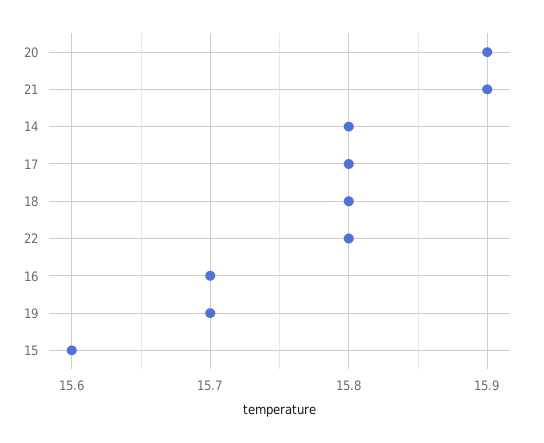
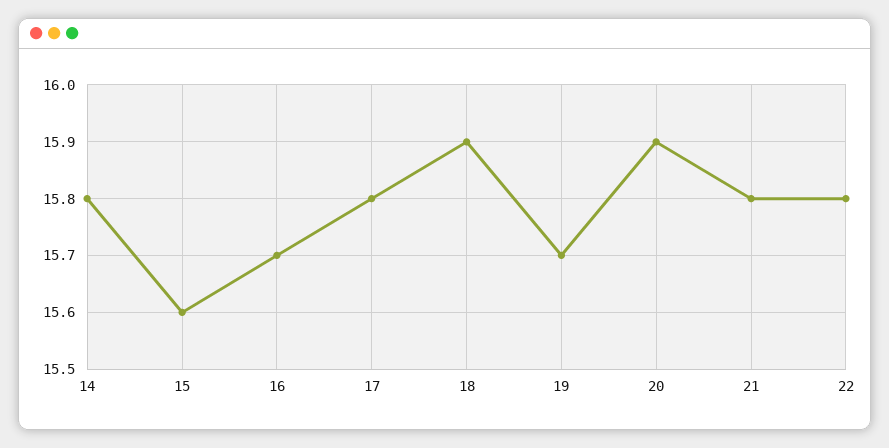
  {
    "20": 15.9,
-   "21": 15.9,
+   "21": 15.8,
    "14": 15.8,
    "17": 15.8,
-   "18": 15.8,
+   "18": 15.9,
    "22": 15.8,
    "16": 15.7,
    "19": 15.7,
    "15": 15.6
  }

